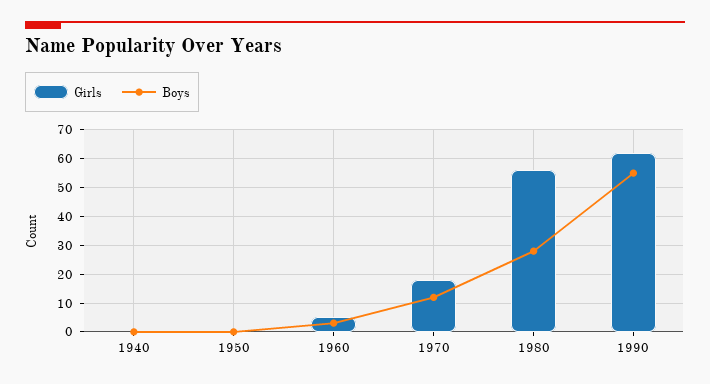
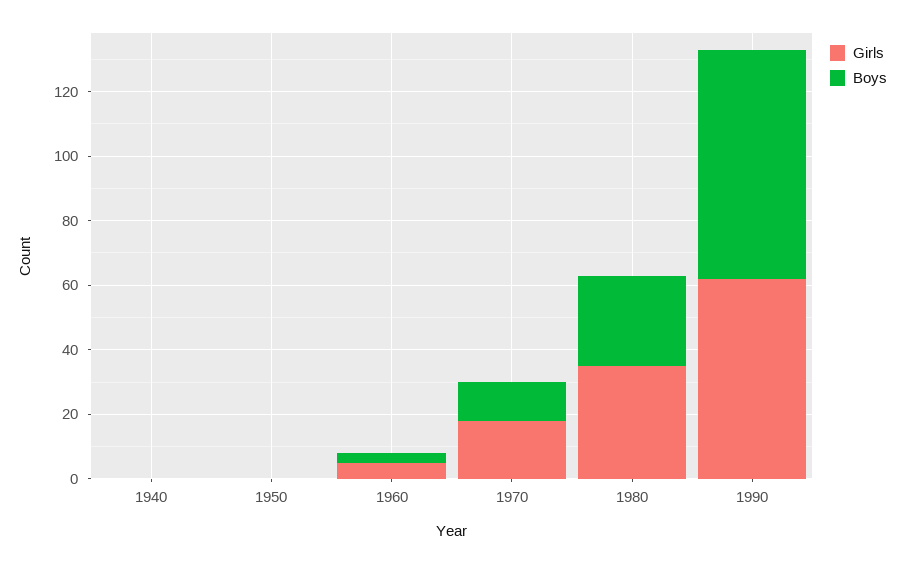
  {
    "Girls": {
      "1940": 0,
      "1950": 0,
      "1960": 5,
      "1970": 20,
-     "1980": 55,
+     "1980": 35,
      "1990": 60
    },
    "Boys": {
      "1940": 0,
      "1950": 0,
      "1960": 5,
      "1970": 10,
      "1980": 30,
-     "1990": 55
+     "1990": 70
    }
  }

